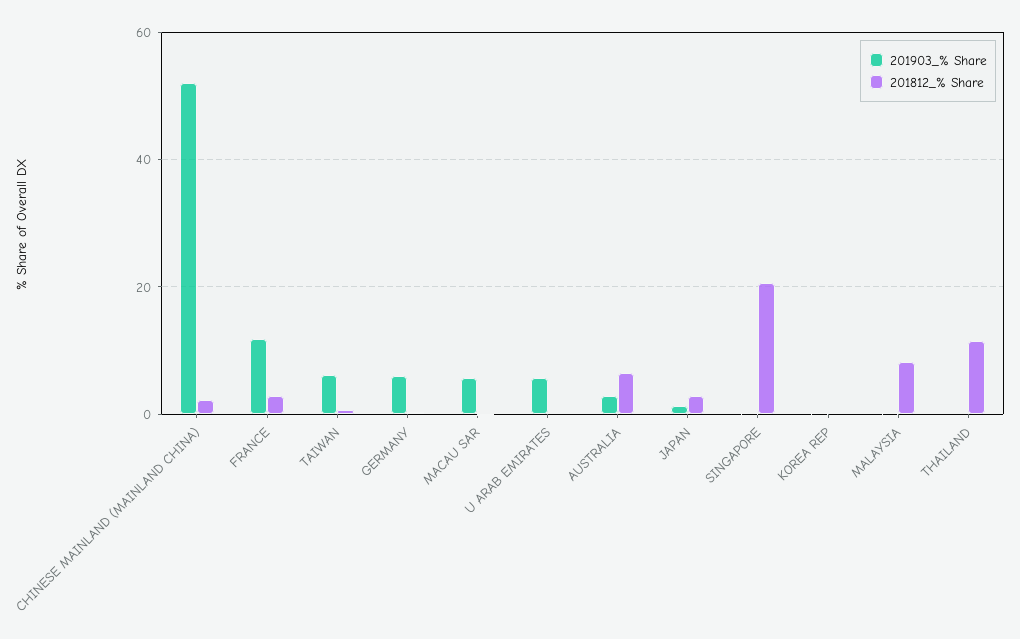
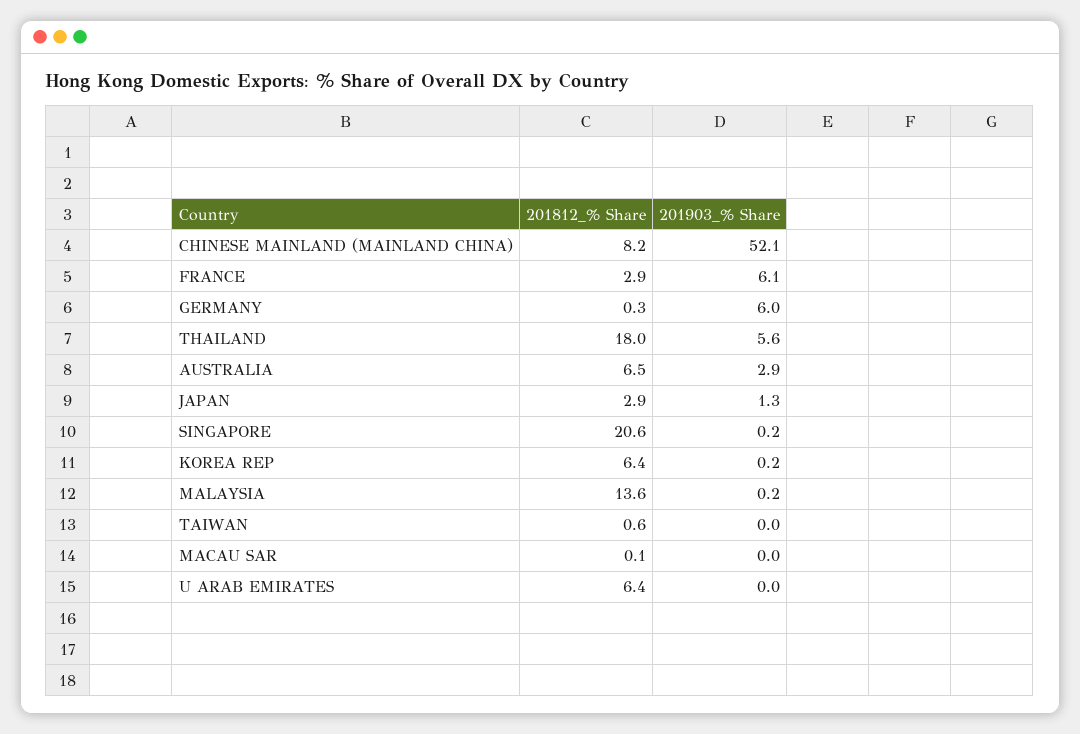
  {
    "201903_% Share": {
      "CHINESE MAINLAND (MAINLAND CHINA)": 52.1,
-     "FRANCE": 12,
+     "FRANCE": 6.1,
-     "TAIWAN": 6,
+     "TAIWAN": 0,
      "GERMANY": 6,
-     "MACAU SAR": 6,
+     "MACAU SAR": 0,
-     "U ARAB EMIRATES": 6,
+     "U ARAB EMIRATES": 0,
      "AUSTRALIA": 2.9,
      "JAPAN": 1.3,
      "SINGAPORE": 0.2,
      "KOREA REP": 0.2,
      "MALAYSIA": 0.2,
-     "THAILAND": 0
+     "THAILAND": 5.6
    },
    "201812_% Share": {
-     "CHINESE MAINLAND (MAINLAND CHINA)": 2,
+     "CHINESE MAINLAND (MAINLAND CHINA)": 8.2,
      "FRANCE": 2.9,
      "TAIWAN": 0.6,
      "GERMANY": 0.3,
      "MACAU SAR": 0.1,
-     "U ARAB EMIRATES": 0,
+     "U ARAB EMIRATES": 6.4,
      "AUSTRALIA": 6.5,
      "JAPAN": 2.9,
      "SINGAPORE": 20.6,
-     "KOREA REP": 0,
+     "KOREA REP": 6.4,
-     "MALAYSIA": 8,
+     "MALAYSIA": 13.6,
-     "THAILAND": 12
+     "THAILAND": 18
    }
  }

